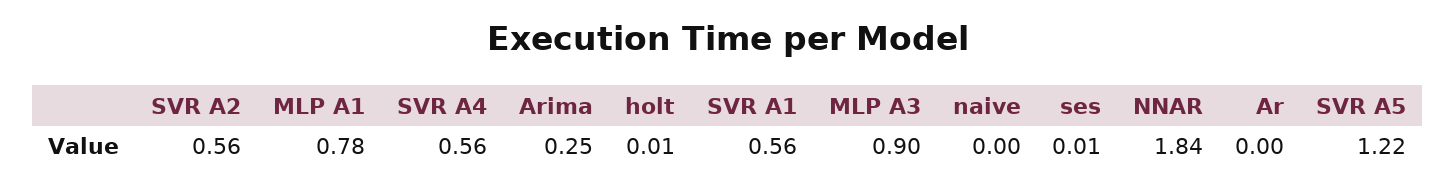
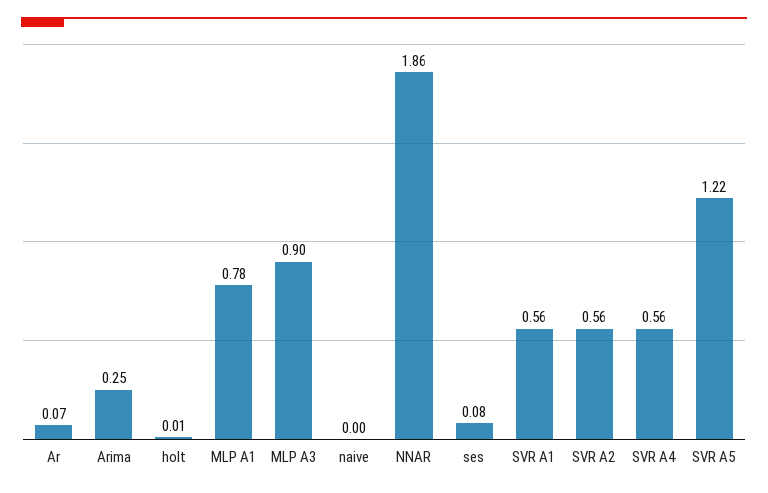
  {
    "SVR A2": 0.56,
    "MLP A1": 0.78,
    "SVR A4": 0.56,
    "Arima": 0.25,
    "holt": 0.01,
    "SVR A1": 0.56,
    "MLP A3": 0.9,
    "naive": 0,
-   "ses": 0.01,
+   "ses": 0.08,
-   "NNAR": 1.84,
+   "NNAR": 1.86,
-   "Ar": 0,
+   "Ar": 0.07,
    "SVR A5": 1.22
  }

